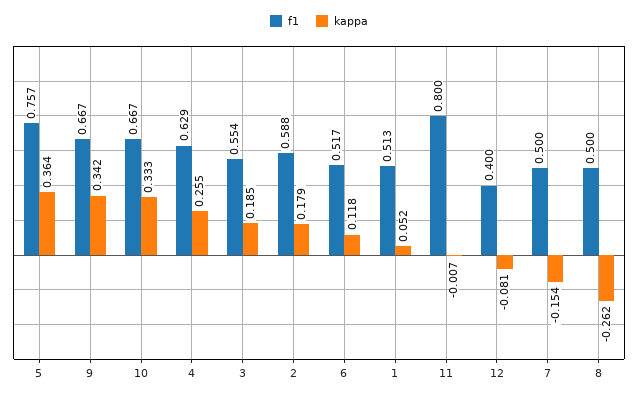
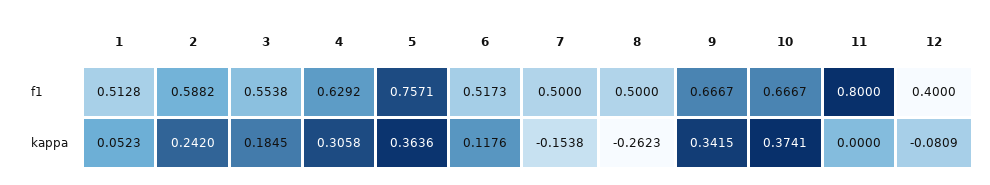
  {
    "f1": {
      "5": 0.7571,
      "9": 0.6667,
      "10": 0.6667,
      "4": 0.6292,
      "3": 0.5538,
      "2": 0.5882,
      "6": 0.5173,
      "1": 0.5128,
      "11": 0.8,
      "12": 0.4,
      "7": 0.5,
      "8": 0.5
    },
    "kappa": {
      "5": 0.3636,
      "9": 0.3415,
-     "10": 0.333,
+     "10": 0.3741,
-     "4": 0.255,
+     "4": 0.3058,
      "3": 0.1845,
-     "2": 0.179,
+     "2": 0.242,
      "6": 0.1176,
      "1": 0.0523,
-     "11": -0.007,
+     "11": 0,
      "12": -0.0809,
      "7": -0.1538,
      "8": -0.2623
    }
  }

